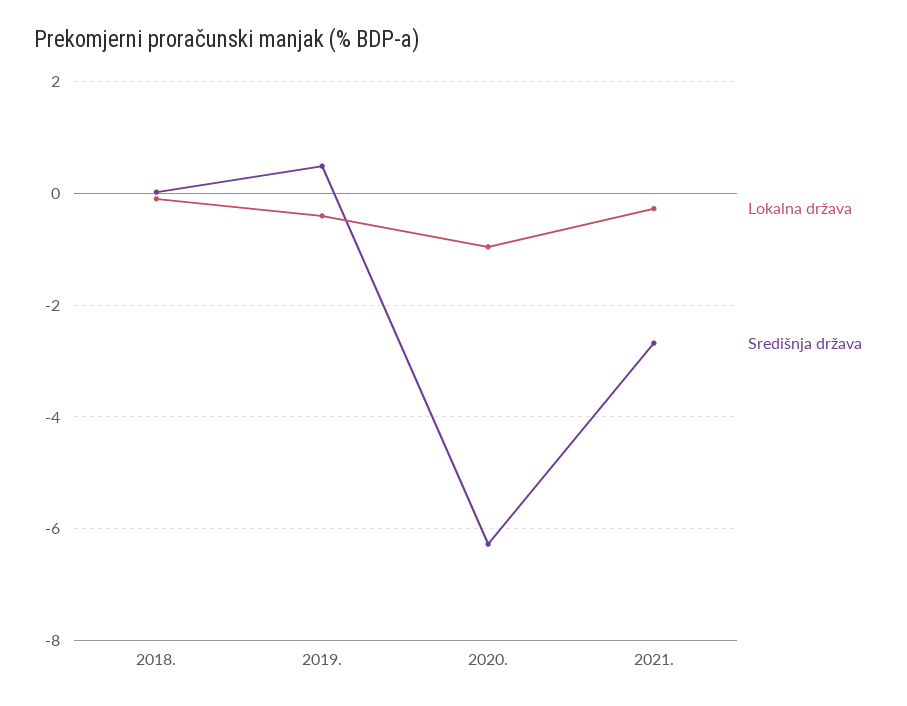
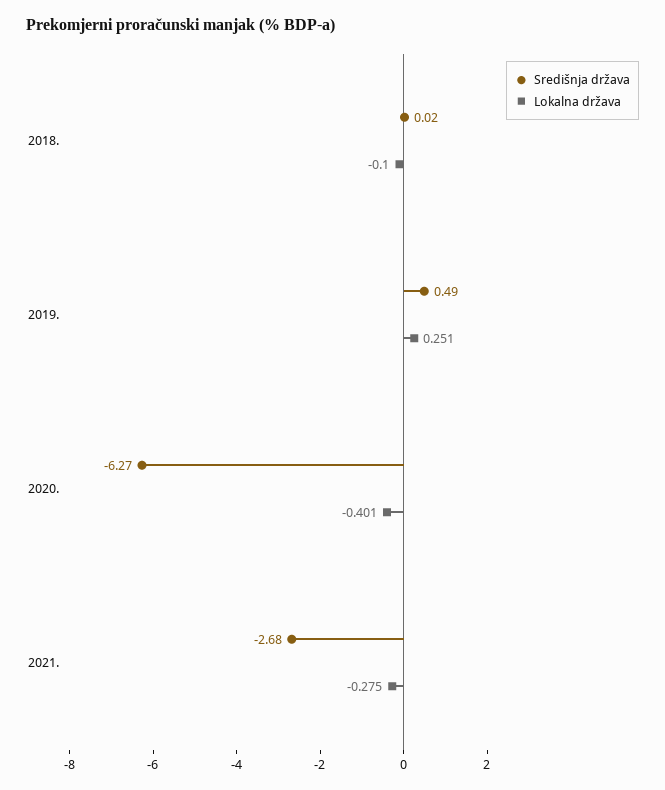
  {
    "Lokalna država": {
      "2018.": -0.1,
-     "2019.": -0.4,
+     "2019.": 0.251,
-     "2020.": -1,
+     "2020.": -0.401,
      "2021.": -0.275
    },
    "Središnja država": {
      "2018.": 0.02,
      "2019.": 0.49,
      "2020.": -6.27,
      "2021.": -2.68
    }
  }

